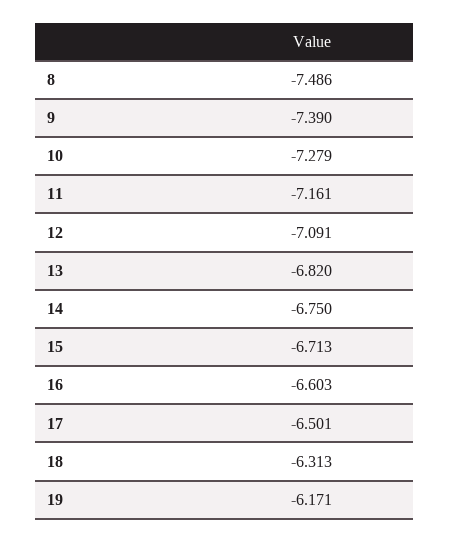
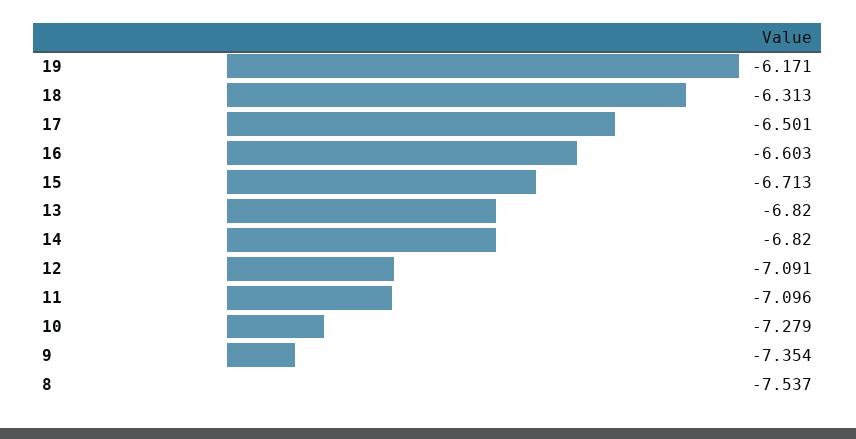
  {
-   "8": -7.486,
+   "8": -7.537,
-   "9": -7.39,
+   "9": -7.354,
    "10": -7.279,
-   "11": -7.161,
+   "11": -7.096,
    "12": -7.091,
    "13": -6.82,
-   "14": -6.75,
+   "14": -6.82,
    "15": -6.713,
    "16": -6.603,
    "17": -6.501,
    "18": -6.313,
    "19": -6.171
  }

